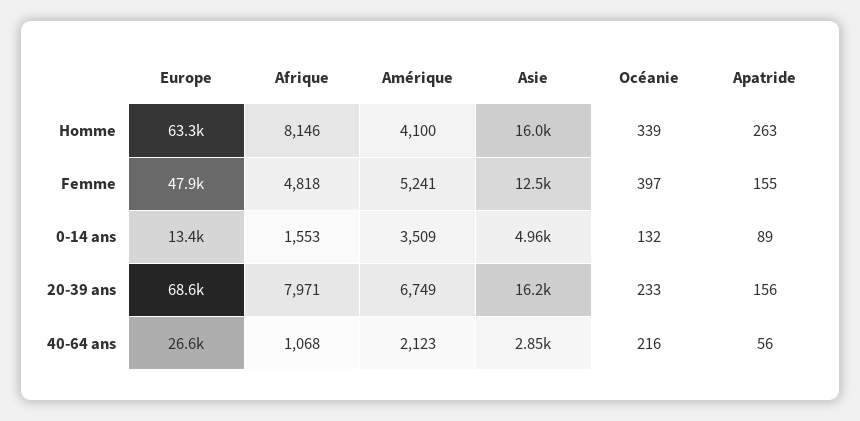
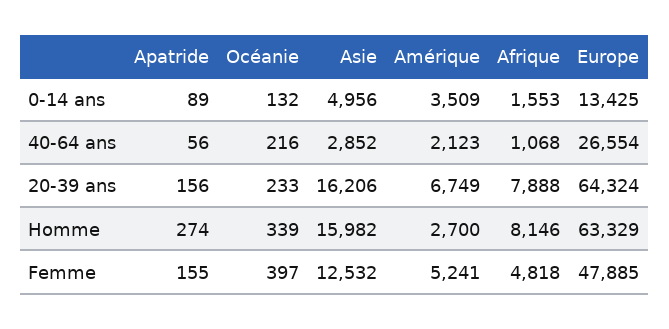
  {
    "Europe": {
      "Homme": 63329,
      "Femme": 47885,
      "0-14 ans": 13425,
-     "20-39 ans": 68600,
+     "20-39 ans": 64324,
      "40-64 ans": 26554
    },
    "Afrique": {
      "Homme": 8146,
      "Femme": 4818,
      "0-14 ans": 1553,
-     "20-39 ans": 7971,
+     "20-39 ans": 7888,
      "40-64 ans": 1068
    },
    "Amérique": {
-     "Homme": 4100,
+     "Homme": 2700,
      "Femme": 5241,
      "0-14 ans": 3509,
      "20-39 ans": 6749,
      "40-64 ans": 2123
    },
    "Asie": {
      "Homme": 15982,
      "Femme": 12532,
      "0-14 ans": 4956,
      "20-39 ans": 16206,
      "40-64 ans": 2852
    },
    "Océanie": {
      "Homme": 339,
      "Femme": 397,
      "0-14 ans": 132,
      "20-39 ans": 233,
      "40-64 ans": 216
    },
    "Apatride": {
-     "Homme": 263,
+     "Homme": 274,
      "Femme": 155,
      "0-14 ans": 89,
      "20-39 ans": 156,
      "40-64 ans": 56
    }
  }

